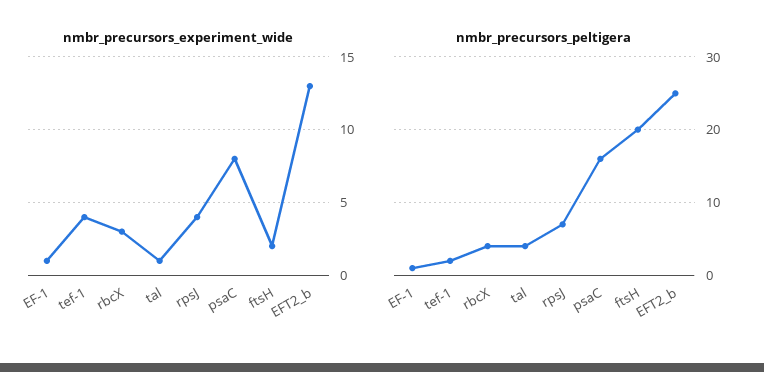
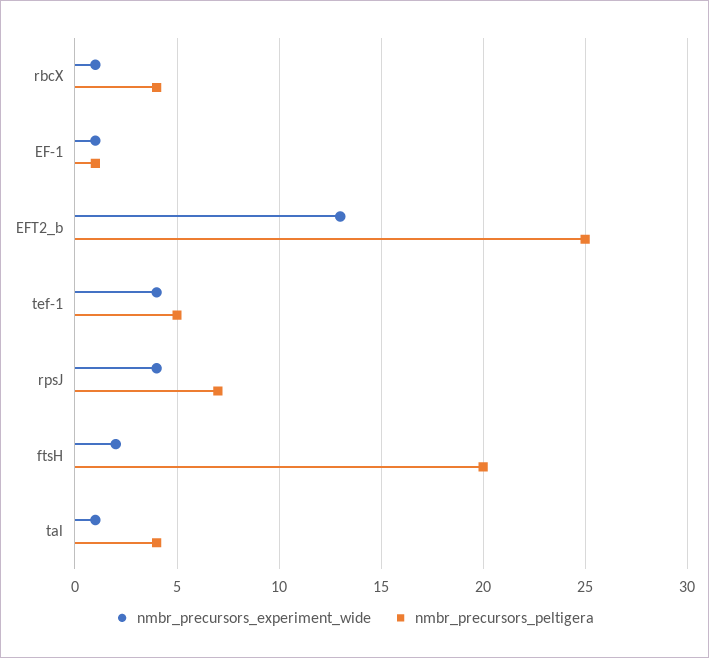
  {
    "nmbr_precursors_experiment_wide": {
      "EF-1": 1,
      "tef-1": 4,
-     "rbcX": 3,
+     "rbcX": 1,
      "tal": 1,
      "rpsJ": 4,
-     "psaC": 8,
      "ftsH": 2,
      "EFT2_b": 13
    },
    "nmbr_precursors_peltigera": {
      "EF-1": 1,
-     "tef-1": 2,
+     "tef-1": 5,
      "rbcX": 4,
      "tal": 4,
      "rpsJ": 7,
-     "psaC": 16,
      "ftsH": 20,
      "EFT2_b": 25
    }
  }

